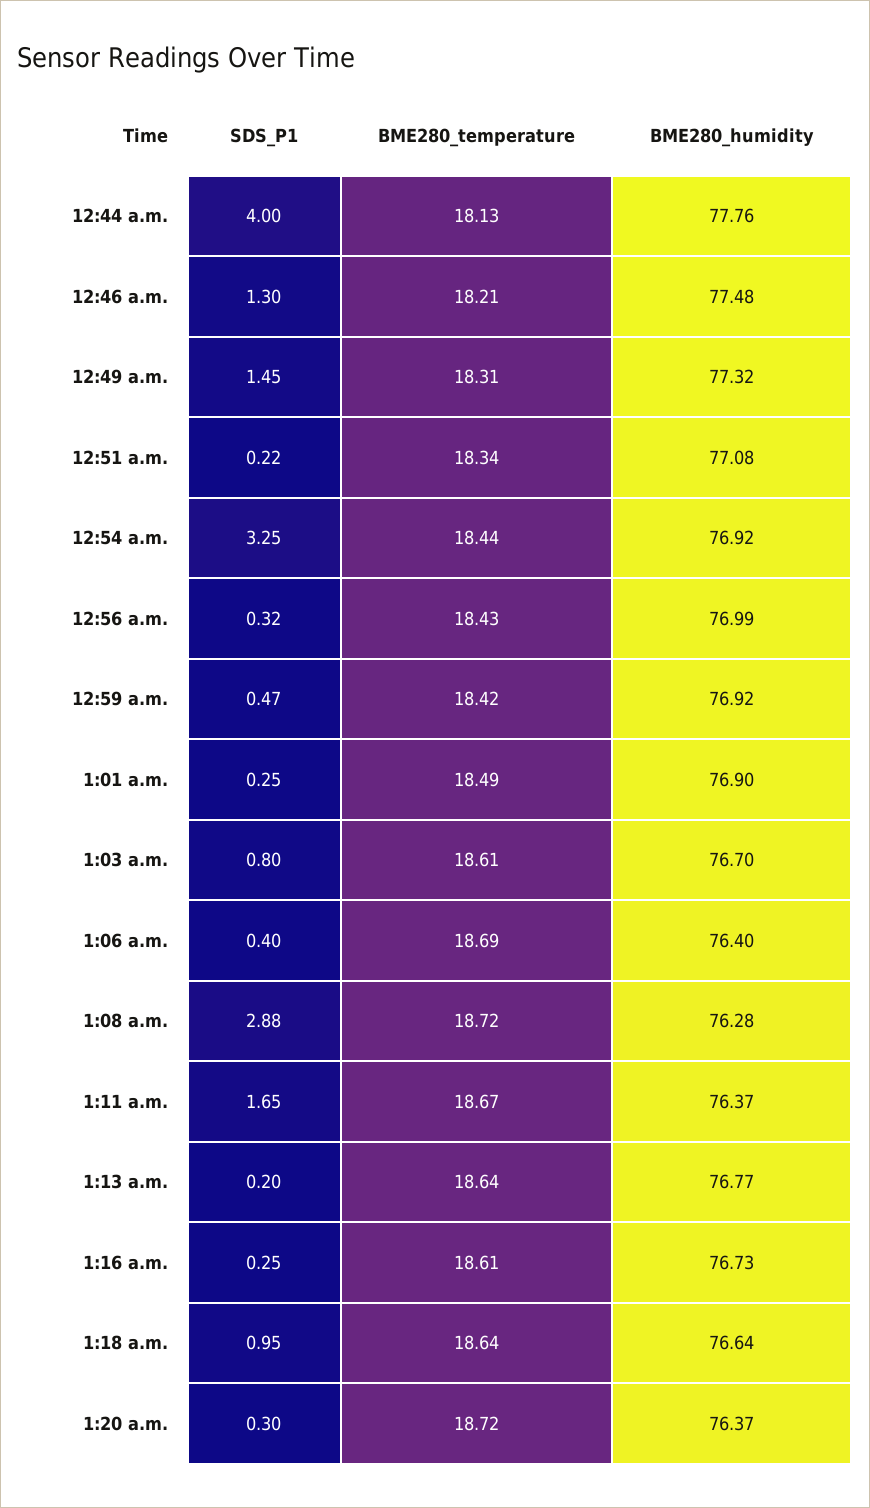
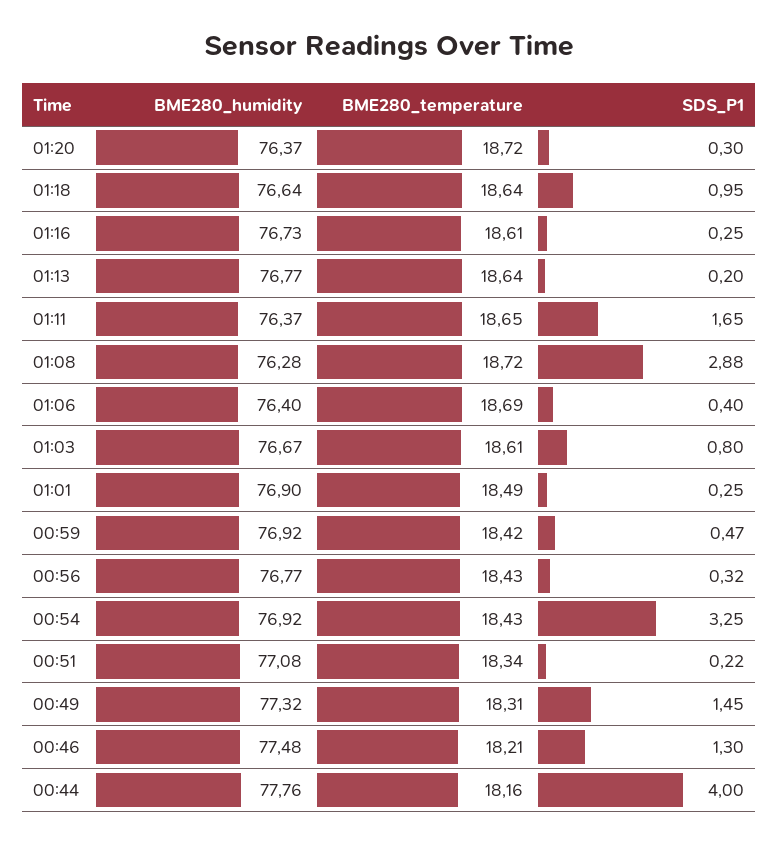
  {
    "SDS_P1": {
      "12:44 a.m.": 4,
      "12:46 a.m.": 1.3,
      "12:49 a.m.": 1.45,
      "12:51 a.m.": 0.22,
      "12:54 a.m.": 3.25,
      "12:56 a.m.": 0.32,
      "12:59 a.m.": 0.47,
      "1:01 a.m.": 0.25,
      "1:03 a.m.": 0.8,
      "1:06 a.m.": 0.4,
      "1:08 a.m.": 2.88,
      "1:11 a.m.": 1.65,
      "1:13 a.m.": 0.2,
      "1:16 a.m.": 0.25,
      "1:18 a.m.": 0.95,
      "1:20 a.m.": 0.3
    },
    "BME280_temperature": {
-     "12:44 a.m.": 18.13,
+     "12:44 a.m.": 18.16,
      "12:46 a.m.": 18.21,
      "12:49 a.m.": 18.31,
      "12:51 a.m.": 18.34,
-     "12:54 a.m.": 18.44,
+     "12:54 a.m.": 18.43,
      "12:56 a.m.": 18.43,
      "12:59 a.m.": 18.42,
      "1:01 a.m.": 18.49,
      "1:03 a.m.": 18.61,
      "1:06 a.m.": 18.69,
      "1:08 a.m.": 18.72,
-     "1:11 a.m.": 18.67,
+     "1:11 a.m.": 18.65,
      "1:13 a.m.": 18.64,
      "1:16 a.m.": 18.61,
      "1:18 a.m.": 18.64,
      "1:20 a.m.": 18.72
    },
    "BME280_humidity": {
      "12:44 a.m.": 77.76,
      "12:46 a.m.": 77.48,
      "12:49 a.m.": 77.32,
      "12:51 a.m.": 77.08,
      "12:54 a.m.": 76.92,
-     "12:56 a.m.": 76.99,
+     "12:56 a.m.": 76.77,
      "12:59 a.m.": 76.92,
      "1:01 a.m.": 76.9,
-     "1:03 a.m.": 76.7,
+     "1:03 a.m.": 76.67,
      "1:06 a.m.": 76.4,
      "1:08 a.m.": 76.28,
      "1:11 a.m.": 76.37,
      "1:13 a.m.": 76.77,
      "1:16 a.m.": 76.73,
      "1:18 a.m.": 76.64,
      "1:20 a.m.": 76.37
    }
  }

